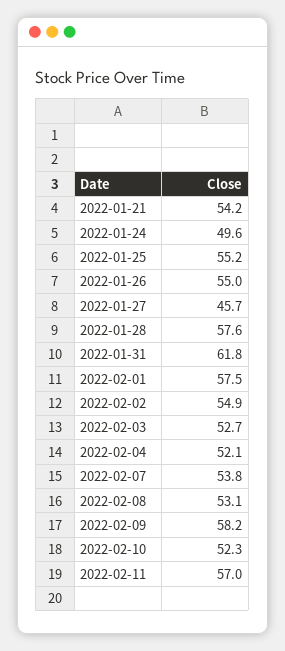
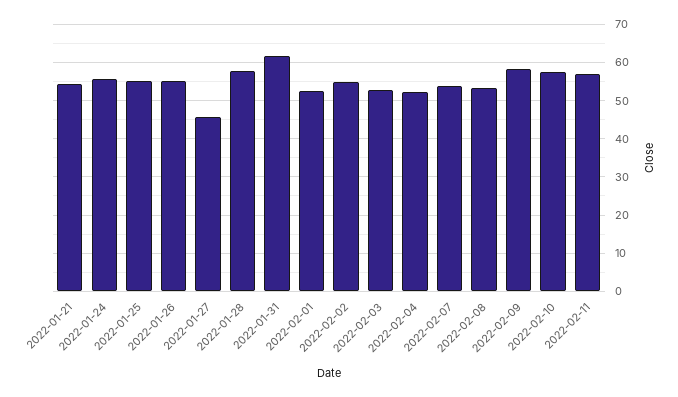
  {
    "2022-01-21": 54.2,
-   "2022-01-24": 49.6,
+   "2022-01-24": 56,
    "2022-01-25": 55.2,
    "2022-01-26": 55,
    "2022-01-27": 45.7,
    "2022-01-28": 57.6,
    "2022-01-31": 61.8,
-   "2022-02-01": 57.5,
+   "2022-02-01": 52,
    "2022-02-02": 54.9,
    "2022-02-03": 52.7,
    "2022-02-04": 52.1,
    "2022-02-07": 53.8,
    "2022-02-08": 53.1,
    "2022-02-09": 58.2,
-   "2022-02-10": 52.3,
+   "2022-02-10": 58,
    "2022-02-11": 57
  }

